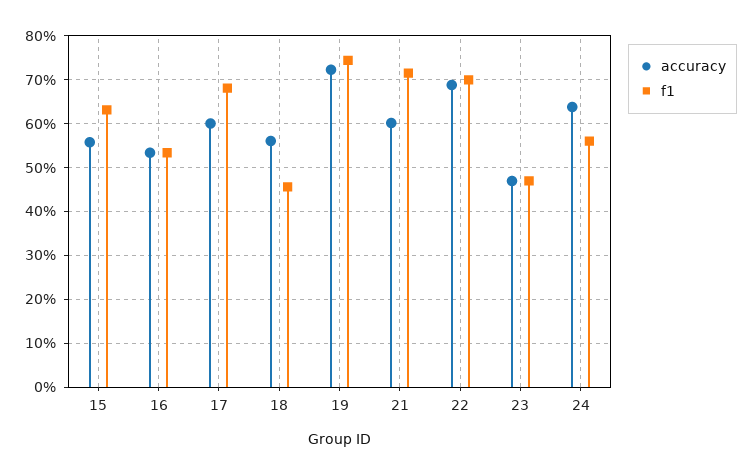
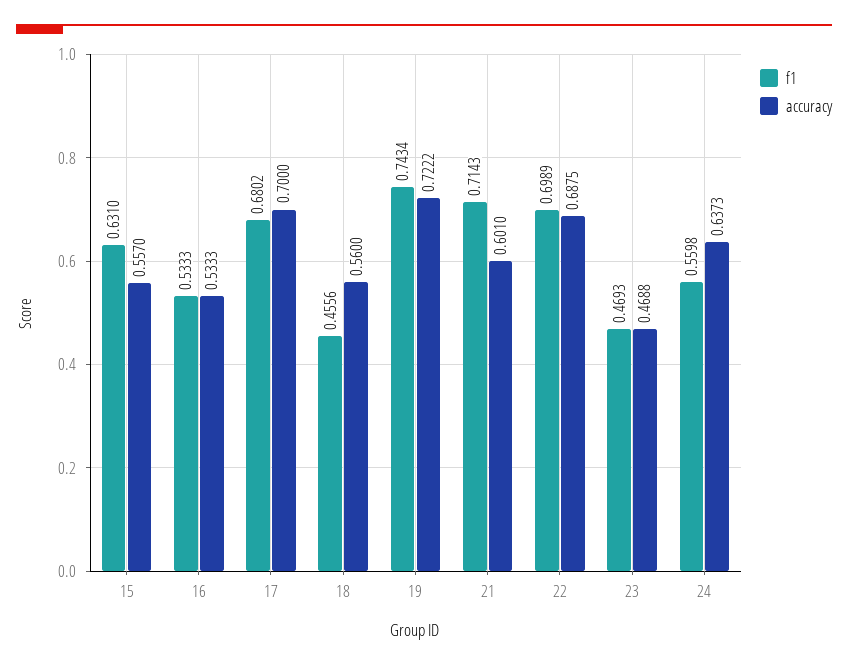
  {
    "accuracy": {
      "15": 0.557,
      "16": 0.5333,
-     "17": 0.6,
+     "17": 0.7,
      "18": 0.56,
      "19": 0.7222,
      "21": 0.601,
      "22": 0.6875,
      "23": 0.4688,
      "24": 0.6373
    },
    "f1": {
      "15": 0.631,
      "16": 0.5333,
      "17": 0.6802,
      "18": 0.4556,
      "19": 0.7434,
      "21": 0.7143,
      "22": 0.6989,
      "23": 0.4693,
      "24": 0.5598
    }
  }

